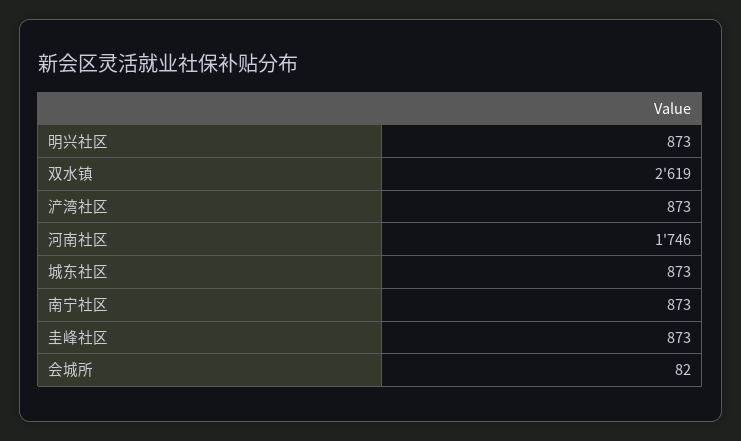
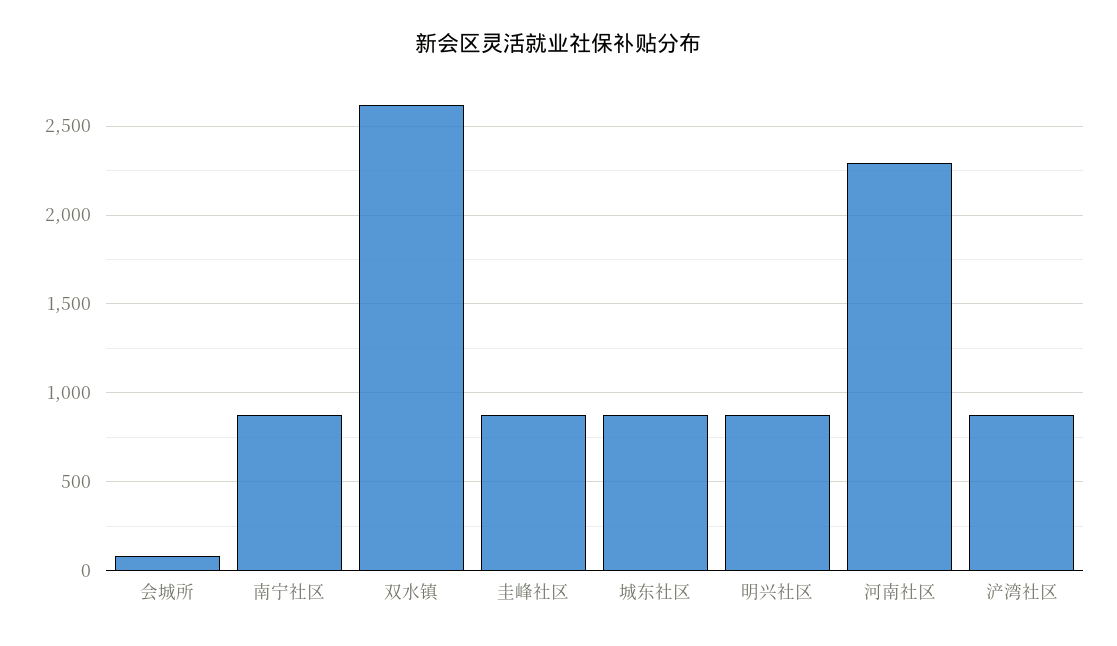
  {
    "明兴社区": 873,
    "双水镇": 2619,
    "浐湾社区": 873,
-   "河南社区": 1746,
+   "河南社区": 2300,
    "城东社区": 873,
    "南宁社区": 873,
    "圭峰社区": 873,
    "会城所": 82
  }

